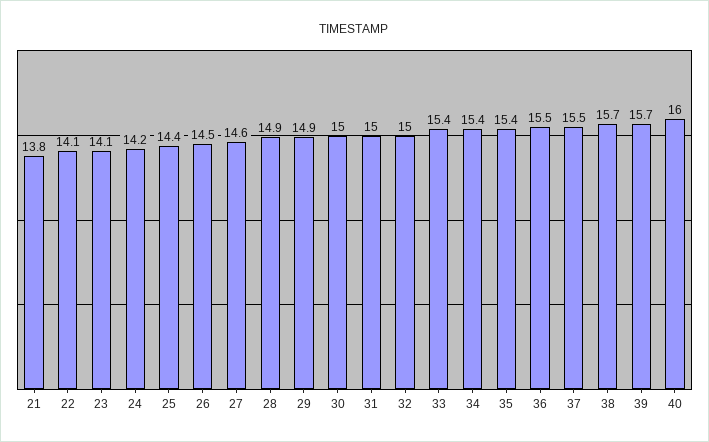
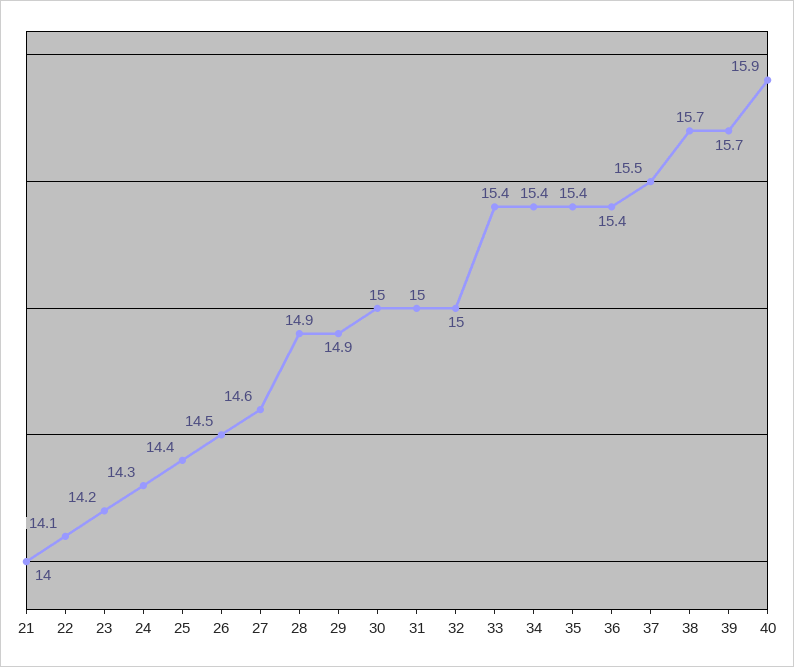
  {
-   "21": 13.8,
+   "21": 14,
    "22": 14.1,
-   "23": 14.1,
+   "23": 14.2,
-   "24": 14.2,
+   "24": 14.3,
    "25": 14.4,
    "26": 14.5,
    "27": 14.6,
    "28": 14.9,
    "29": 14.9,
    "30": 15,
    "31": 15,
    "32": 15,
    "33": 15.4,
    "34": 15.4,
    "35": 15.4,
-   "36": 15.5,
+   "36": 15.4,
    "37": 15.5,
    "38": 15.7,
    "39": 15.7,
-   "40": 16
+   "40": 15.9
  }

